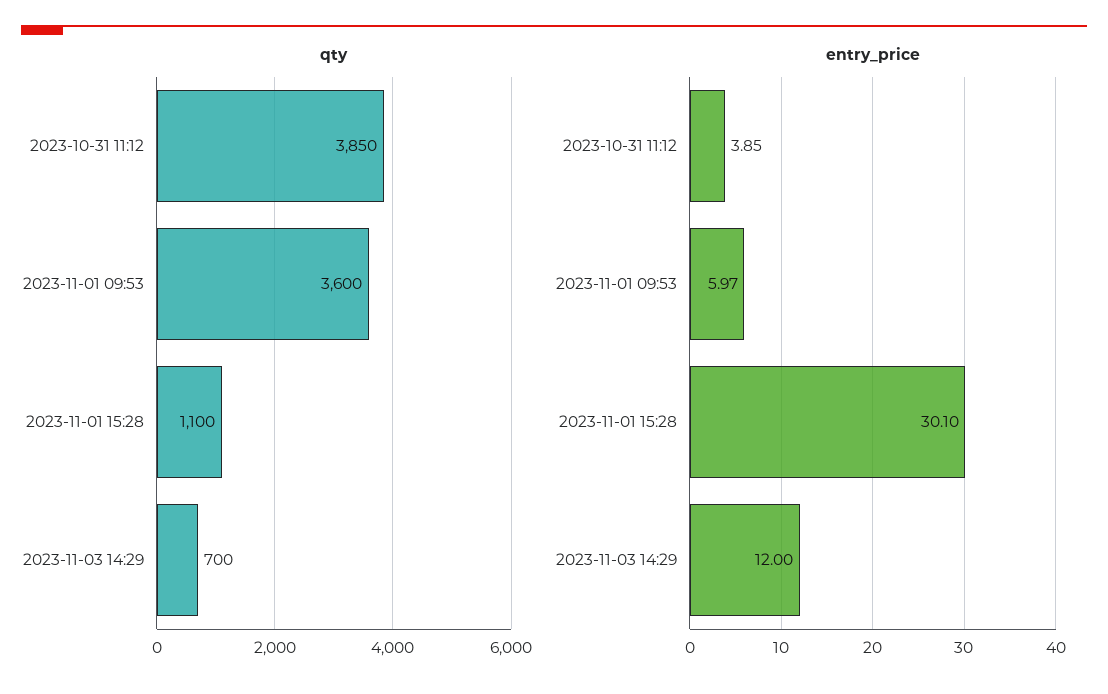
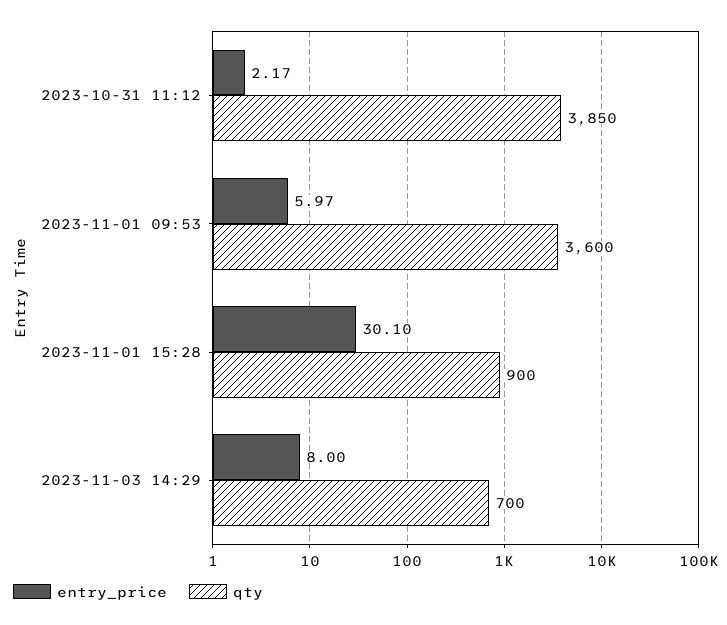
  {
    "qty": {
      "2023-10-31 11:12": 3850,
      "2023-11-01 09:53": 3600,
-     "2023-11-01 15:28": 1100,
+     "2023-11-01 15:28": 900,
      "2023-11-03 14:29": 700
    },
    "entry_price": {
-     "2023-10-31 11:12": 3.85,
+     "2023-10-31 11:12": 2.17,
      "2023-11-01 09:53": 5.97,
      "2023-11-01 15:28": 30.1,
-     "2023-11-03 14:29": 12
+     "2023-11-03 14:29": 8
    }
  }

